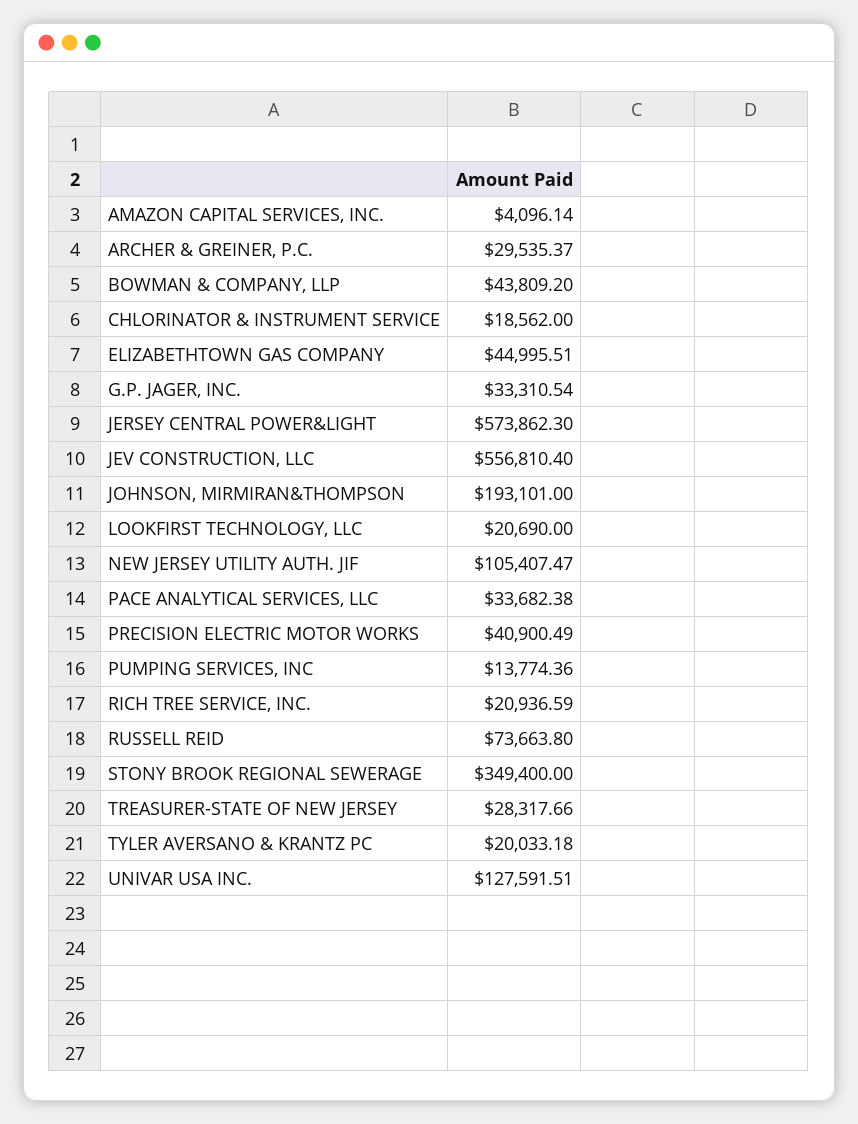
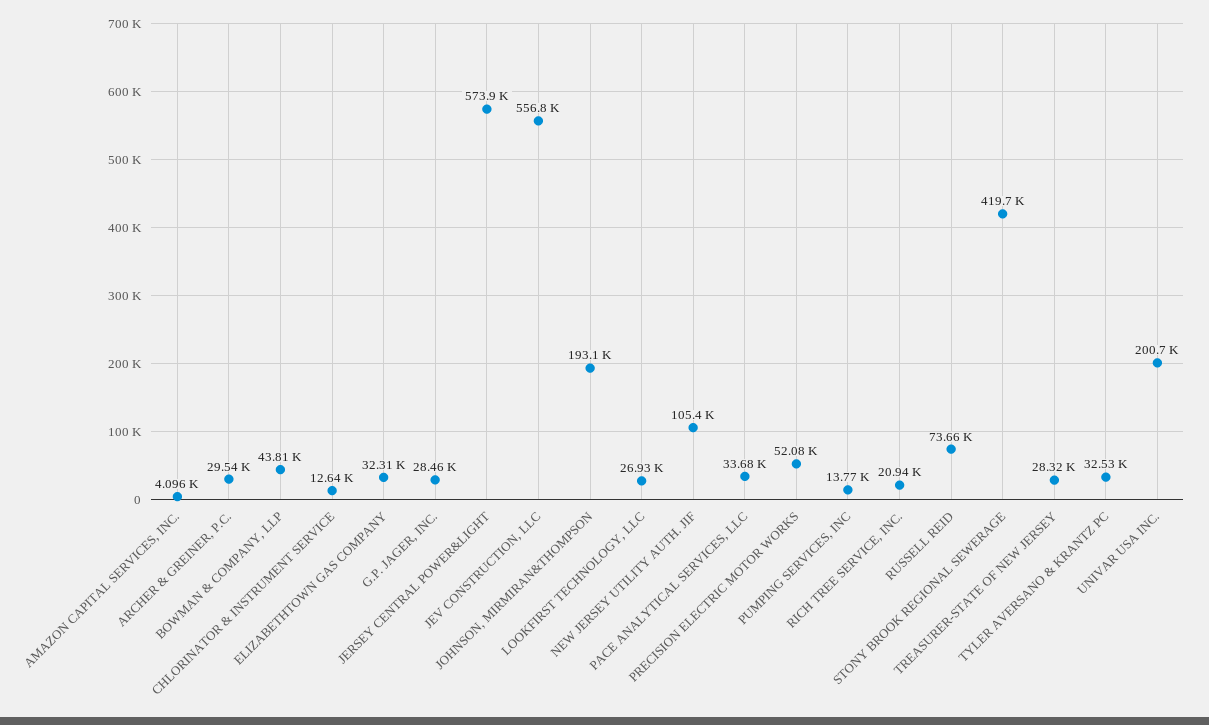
  {
    "AMAZON CAPITAL SERVICES, INC.": 4096.14,
    "ARCHER & GREINER, P.C.": 29535.37,
    "BOWMAN & COMPANY, LLP": 43809.2,
-   "CHLORINATOR & INSTRUMENT SERVICE": 18562,
+   "CHLORINATOR & INSTRUMENT SERVICE": 12640,
-   "ELIZABETHTOWN GAS COMPANY": 44995.51,
+   "ELIZABETHTOWN GAS COMPANY": 32310,
-   "G.P. JAGER, INC.": 33310.54,
+   "G.P. JAGER, INC.": 28460,
    "JERSEY CENTRAL POWER&LIGHT": 573862.3,
    "JEV CONSTRUCTION, LLC": 556810.4,
    "JOHNSON, MIRMIRAN&THOMPSON": 193101,
-   "LOOKFIRST TECHNOLOGY, LLC": 20690,
+   "LOOKFIRST TECHNOLOGY, LLC": 26930,
    "NEW JERSEY UTILITY AUTH. JIF": 105407.47,
    "PACE ANALYTICAL SERVICES, LLC": 33682.38,
-   "PRECISION ELECTRIC MOTOR WORKS": 40900.49,
+   "PRECISION ELECTRIC MOTOR WORKS": 52080,
    "PUMPING SERVICES, INC": 13774.36,
    "RICH TREE SERVICE, INC.": 20936.59,
    "RUSSELL REID": 73663.8,
-   "STONY BROOK REGIONAL SEWERAGE": 349400,
+   "STONY BROOK REGIONAL SEWERAGE": 419700,
    "TREASURER-STATE OF NEW JERSEY": 28317.66,
-   "TYLER AVERSANO & KRANTZ PC": 20033.18,
+   "TYLER AVERSANO & KRANTZ PC": 32530,
-   "UNIVAR USA INC.": 127591.51
+   "UNIVAR USA INC.": 200700
  }

